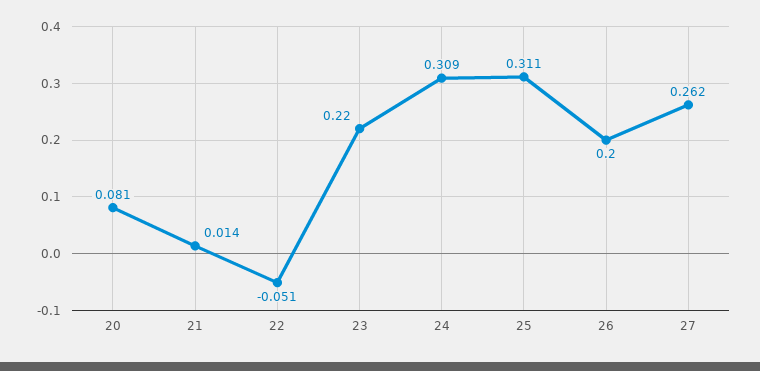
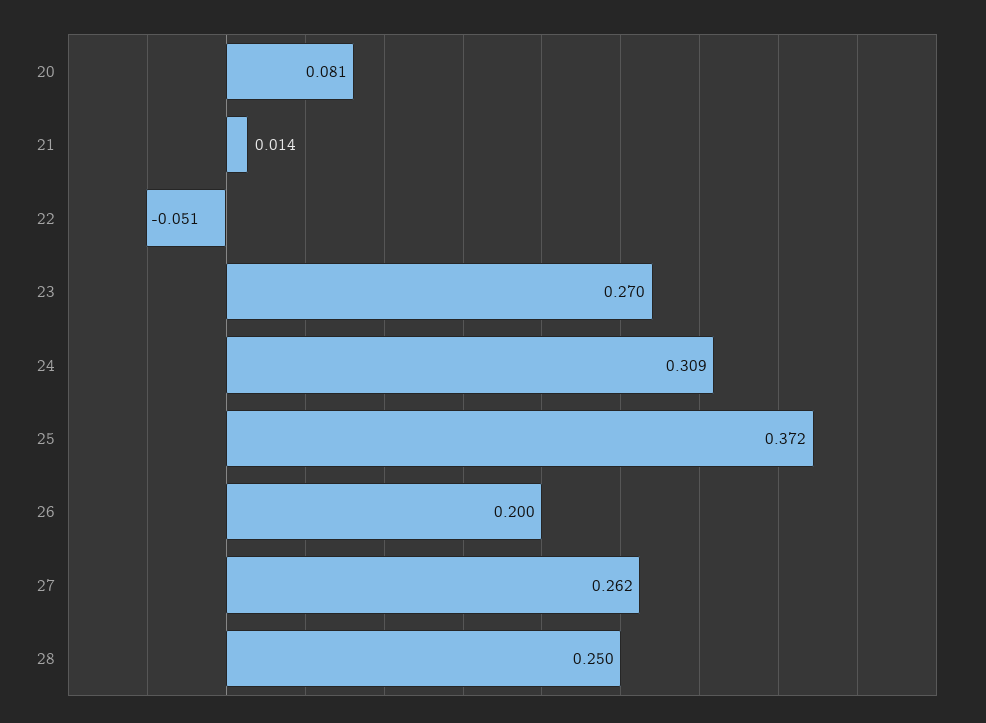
  {
    "20": 0.081,
    "21": 0.014,
    "22": -0.051,
-   "23": 0.22,
+   "23": 0.27,
    "24": 0.309,
-   "25": 0.311,
+   "25": 0.372,
    "26": 0.2,
-   "27": 0.262
+   "27": 0.262,
+   "28": 0.25
  }

